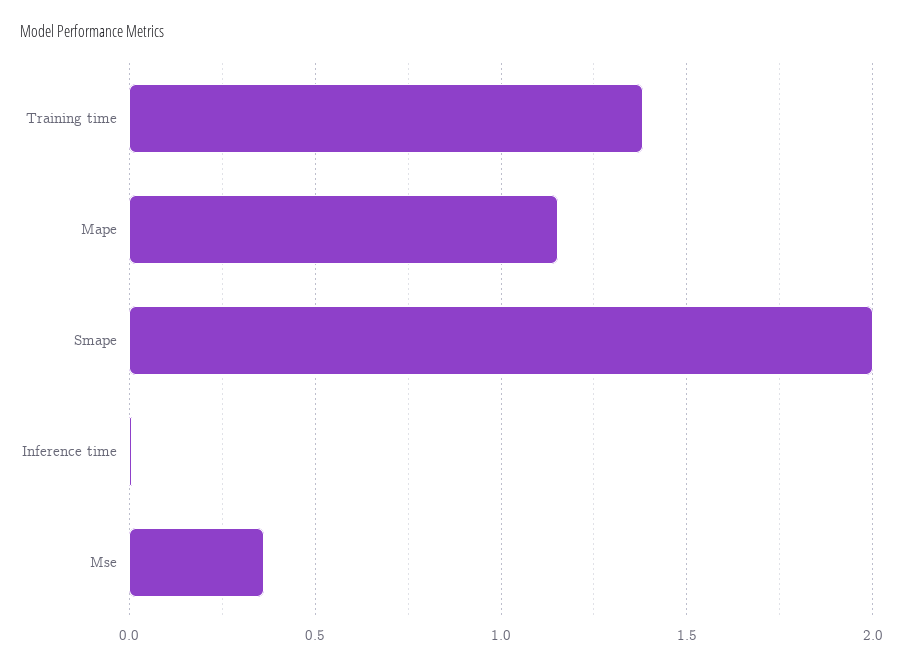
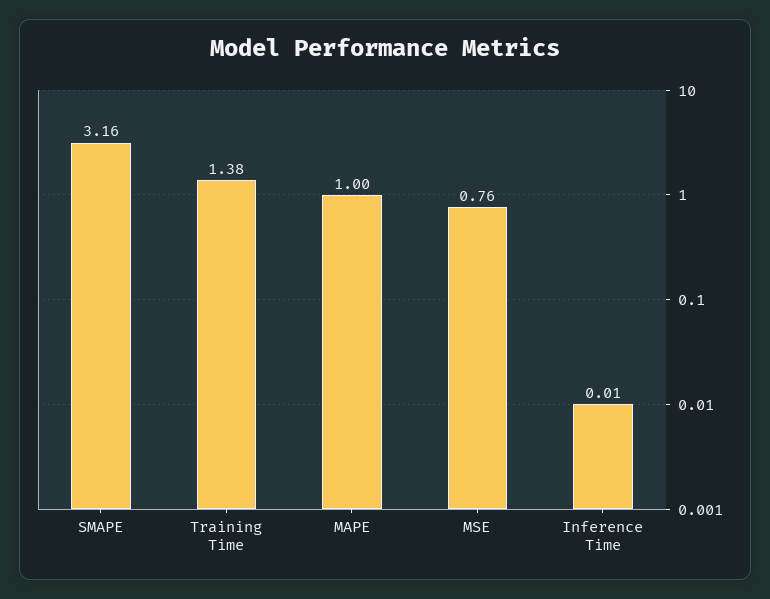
  {
    "Training time": 1.38,
-   "Mape": 1.15,
+   "Mape": 1,
-   "Smape": 2,
+   "Smape": 3.16,
    "Inference time": 0.01,
-   "Mse": 0.35
+   "Mse": 0.76
  }

